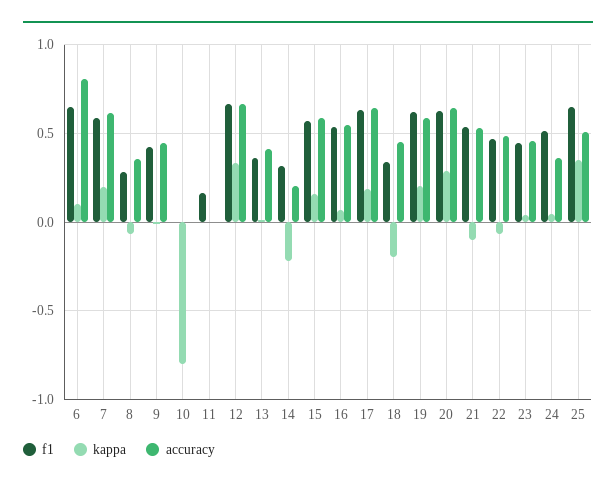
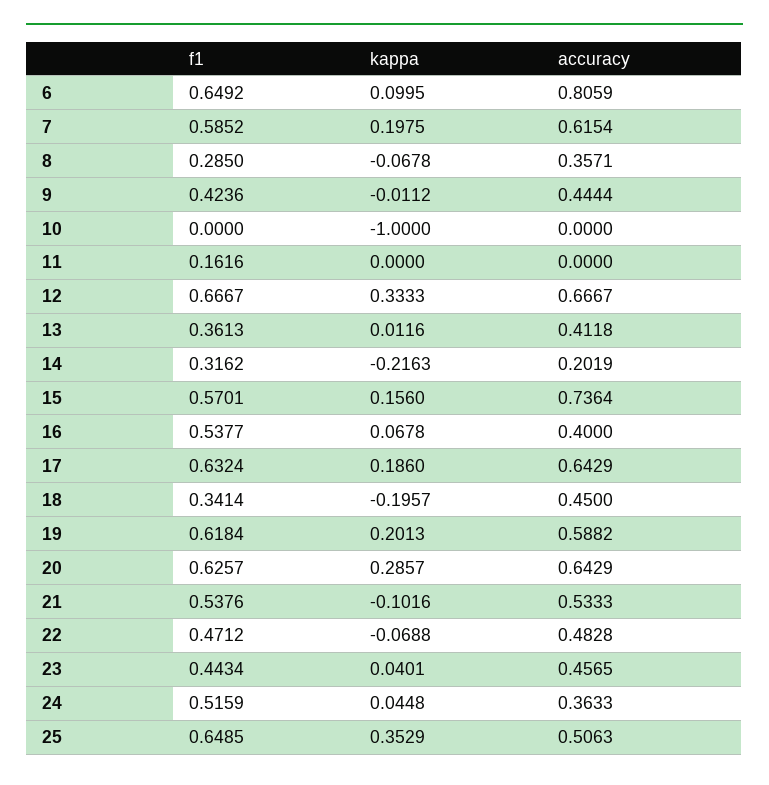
  {
    "f1": {
      "6": 0.6492,
      "7": 0.5852,
      "8": 0.285,
      "9": 0.4236,
      "10": 0,
      "11": 0.1616,
      "12": 0.6667,
      "13": 0.3613,
      "14": 0.3162,
      "15": 0.5701,
      "16": 0.5377,
      "17": 0.6324,
      "18": 0.3414,
      "19": 0.6184,
      "20": 0.6257,
      "21": 0.5376,
      "22": 0.4712,
      "23": 0.4434,
      "24": 0.5159,
      "25": 0.6485
    },
    "kappa": {
      "6": 0.0995,
      "7": 0.1975,
      "8": -0.0678,
      "9": -0.0112,
-     "10": -0.8,
+     "10": -1,
      "11": 0,
      "12": 0.3333,
      "13": 0.0116,
      "14": -0.2163,
      "15": 0.156,
      "16": 0.0678,
      "17": 0.186,
      "18": -0.1957,
      "19": 0.2013,
      "20": 0.2857,
      "21": -0.1016,
      "22": -0.0688,
      "23": 0.0401,
      "24": 0.0448,
      "25": 0.3529
    },
    "accuracy": {
      "6": 0.8059,
      "7": 0.6154,
      "8": 0.3571,
      "9": 0.4444,
      "10": 0,
      "11": 0,
      "12": 0.6667,
      "13": 0.4118,
      "14": 0.2019,
-     "15": 0.6,
+     "15": 0.7364,
-     "16": 0.55,
+     "16": 0.4,
      "17": 0.6429,
      "18": 0.45,
      "19": 0.5882,
      "20": 0.6429,
      "21": 0.5333,
      "22": 0.4828,
      "23": 0.4565,
      "24": 0.3633,
      "25": 0.5063
    }
  }

